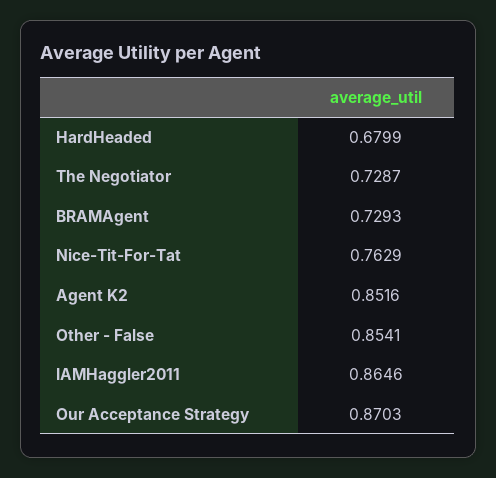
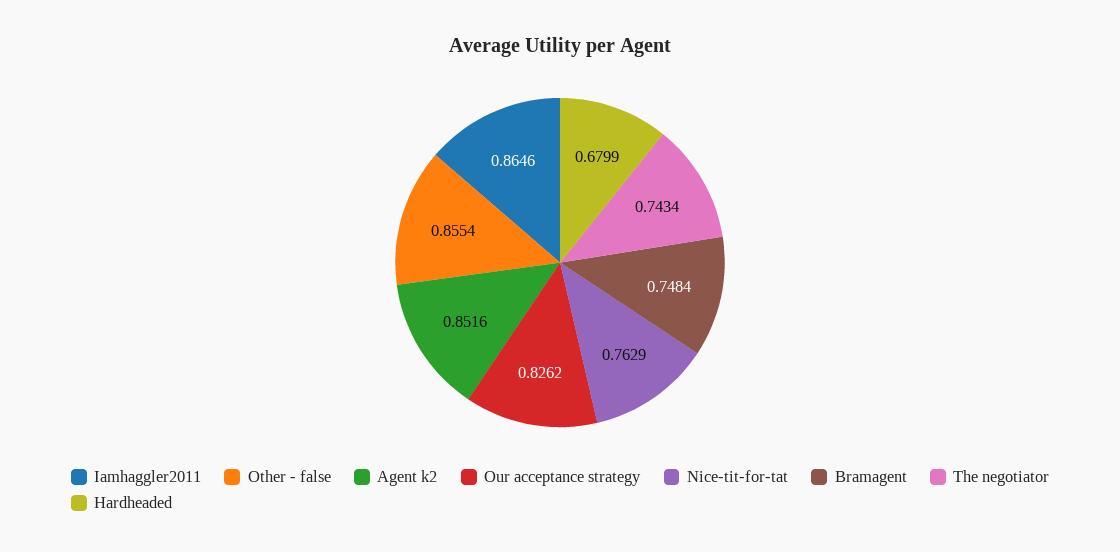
  {
    "HardHeaded": 0.6799,
-   "The Negotiator": 0.7287,
+   "The Negotiator": 0.7434,
-   "BRAMAgent": 0.7293,
+   "BRAMAgent": 0.7484,
    "Nice-Tit-For-Tat": 0.7629,
    "Agent K2": 0.8516,
-   "Other - False": 0.8541,
+   "Other - False": 0.8554,
    "IAMHaggler2011": 0.8646,
-   "Our Acceptance Strategy": 0.8703
+   "Our Acceptance Strategy": 0.8262
  }

